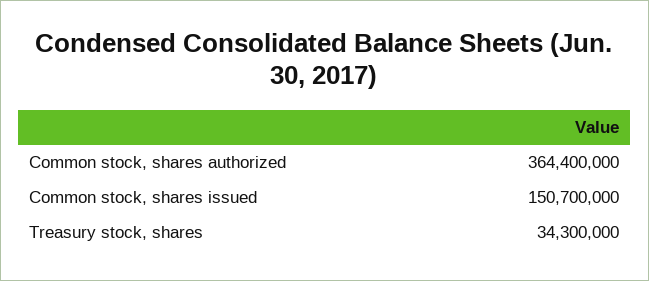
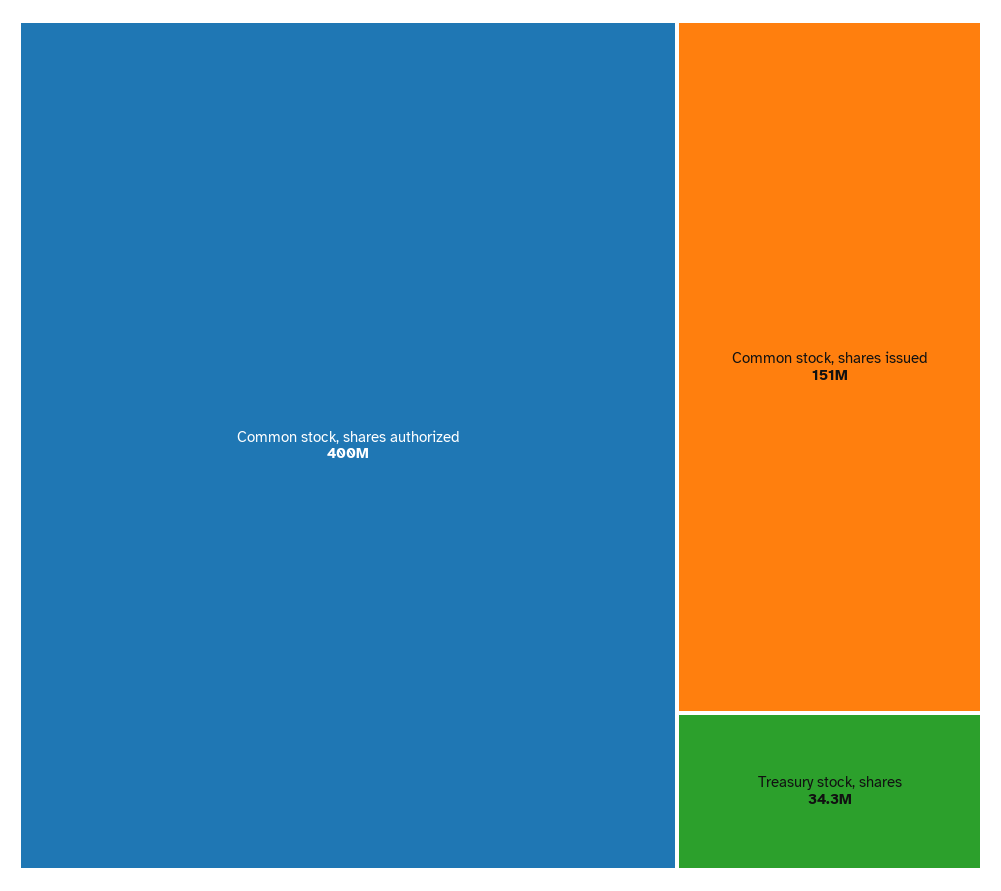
  {
-   "Common stock, shares authorized": 364400000,
+   "Common stock, shares authorized": 400000000,
    "Common stock, shares issued": 150700000,
    "Treasury stock, shares": 34300000
  }

